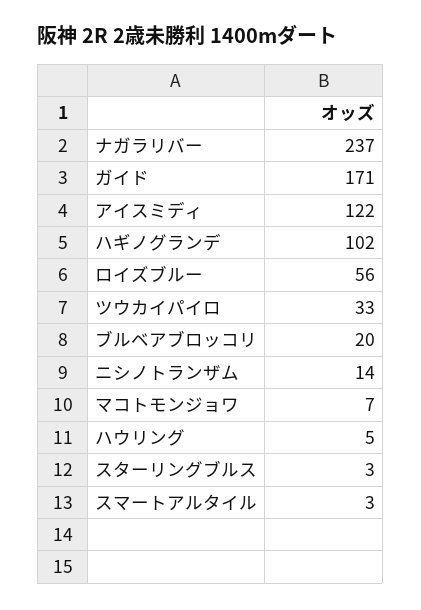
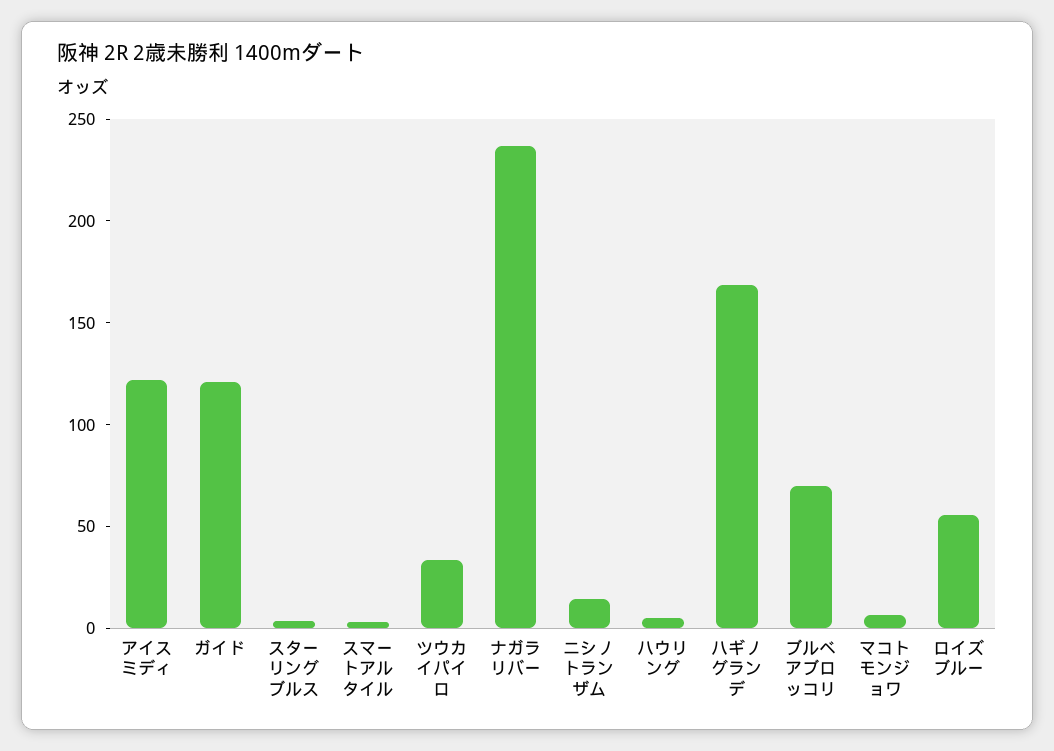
  {
    "ナガラリバー": 237,
-   "ガイド": 171,
+   "ガイド": 120,
    "アイスミディ": 122,
-   "ハギノグランデ": 102,
+   "ハギノグランデ": 170,
    "ロイズブルー": 56,
    "ツウカイパイロ": 33,
-   "ブルベアブロッコリ": 20,
+   "ブルベアブロッコリ": 70,
    "ニシノトランザム": 14,
    "マコトモンジョワ": 7,
    "ハウリング": 5,
    "スターリングブルス": 3,
    "スマートアルタイル": 3
  }

